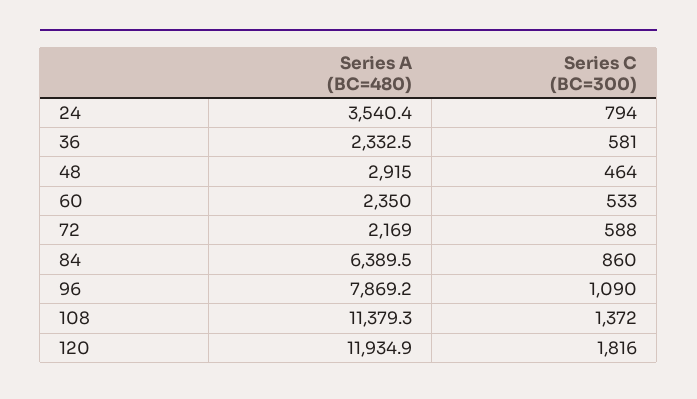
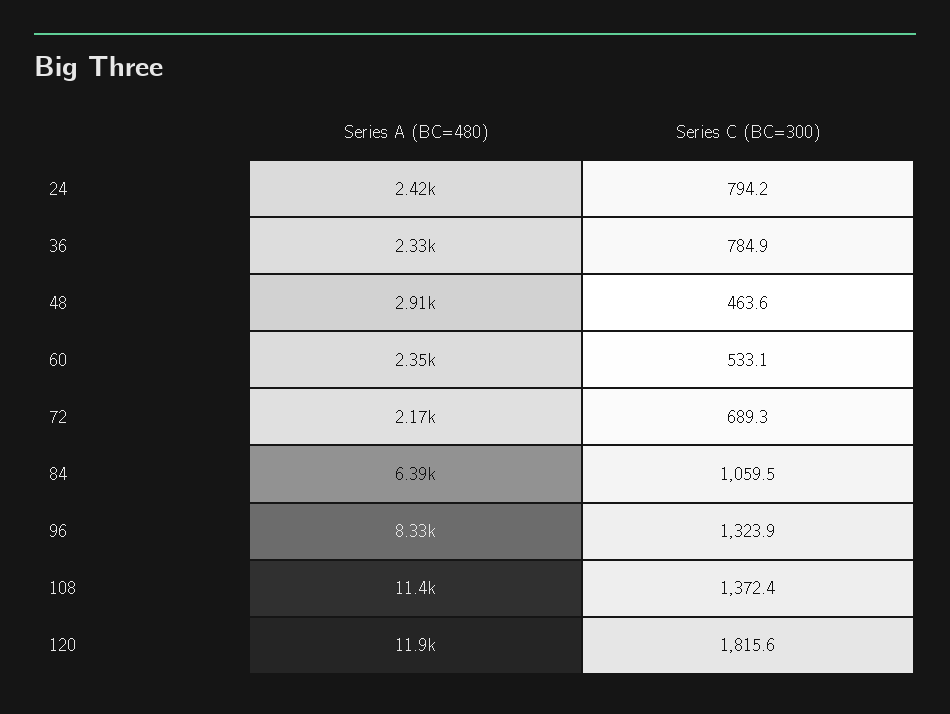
  {
    "Series A (BC=480)": {
-     "24": 3540.4,
+     "24": 2420,
      "36": 2332.5,
      "48": 2915,
      "60": 2350,
      "72": 2169,
      "84": 6389.5,
-     "96": 7869.2,
+     "96": 8330,
      "108": 11379.3,
      "120": 11934.9
    },
    "Series C (BC=300)": {
      "24": 794.2,
-     "36": 581,
+     "36": 784.9,
      "48": 463.6,
      "60": 533.1,
-     "72": 588,
+     "72": 689.3,
-     "84": 860,
+     "84": 1059.5,
-     "96": 1090,
+     "96": 1323.9,
      "108": 1372.4,
      "120": 1815.6
    }
  }

